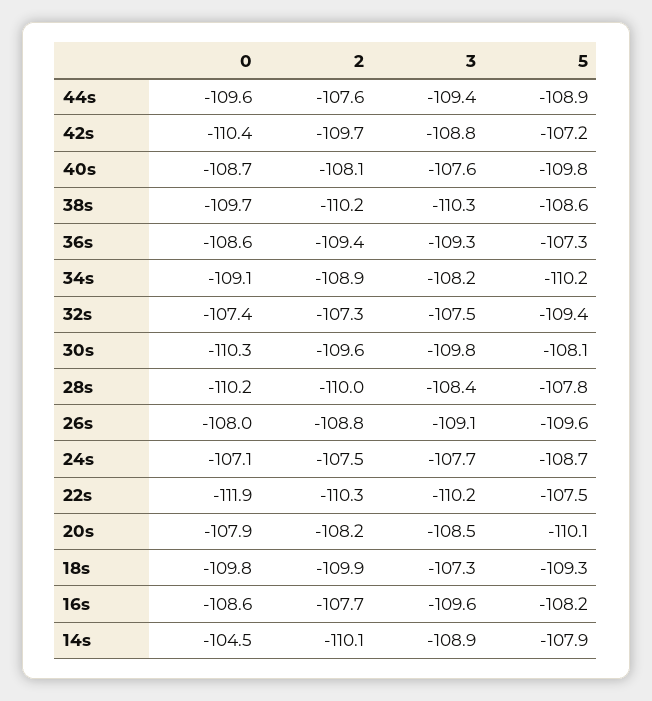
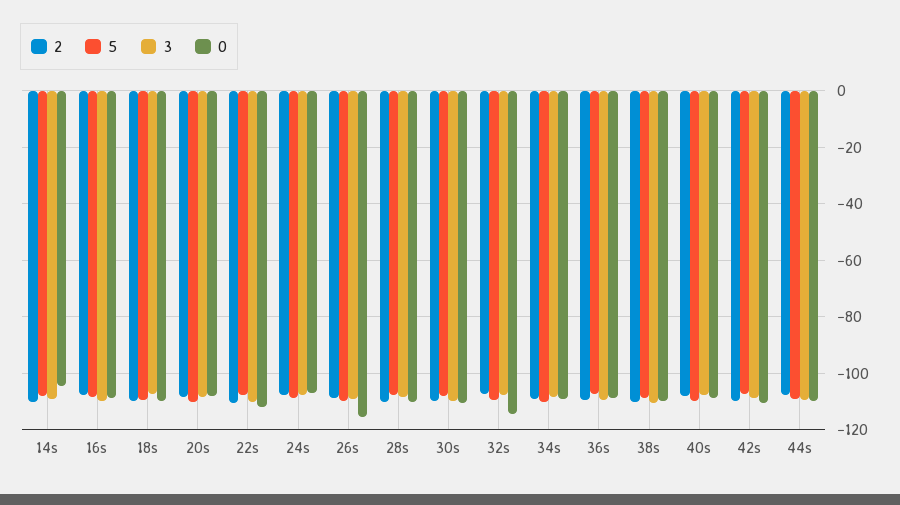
  {
    "0": {
      "44s": -109.6,
      "42s": -110.4,
      "40s": -108.7,
      "38s": -109.7,
      "36s": -108.6,
      "34s": -109.1,
-     "32s": -107.4,
+     "32s": -115,
      "30s": -110.3,
      "28s": -110.2,
-     "26s": -108,
+     "26s": -115,
      "24s": -107.1,
      "22s": -111.9,
      "20s": -107.9,
      "18s": -109.8,
      "16s": -108.6,
      "14s": -104.5
    },
    "2": {
      "44s": -107.6,
      "42s": -109.7,
      "40s": -108.1,
      "38s": -110.2,
      "36s": -109.4,
      "34s": -108.9,
      "32s": -107.3,
      "30s": -109.6,
      "28s": -110,
      "26s": -108.8,
      "24s": -107.5,
      "22s": -110.3,
      "20s": -108.2,
      "18s": -109.9,
      "16s": -107.7,
      "14s": -110.1
    },
    "3": {
      "44s": -109.4,
      "42s": -108.8,
      "40s": -107.6,
      "38s": -110.3,
      "36s": -109.3,
      "34s": -108.2,
      "32s": -107.5,
      "30s": -109.8,
      "28s": -108.4,
      "26s": -109.1,
      "24s": -107.7,
      "22s": -110.2,
      "20s": -108.5,
      "18s": -107.3,
      "16s": -109.6,
      "14s": -108.9
    },
    "5": {
      "44s": -108.9,
      "42s": -107.2,
      "40s": -109.8,
      "38s": -108.6,
      "36s": -107.3,
      "34s": -110.2,
      "32s": -109.4,
      "30s": -108.1,
      "28s": -107.8,
      "26s": -109.6,
      "24s": -108.7,
      "22s": -107.5,
      "20s": -110.1,
      "18s": -109.3,
      "16s": -108.2,
      "14s": -107.9
    }
  }

